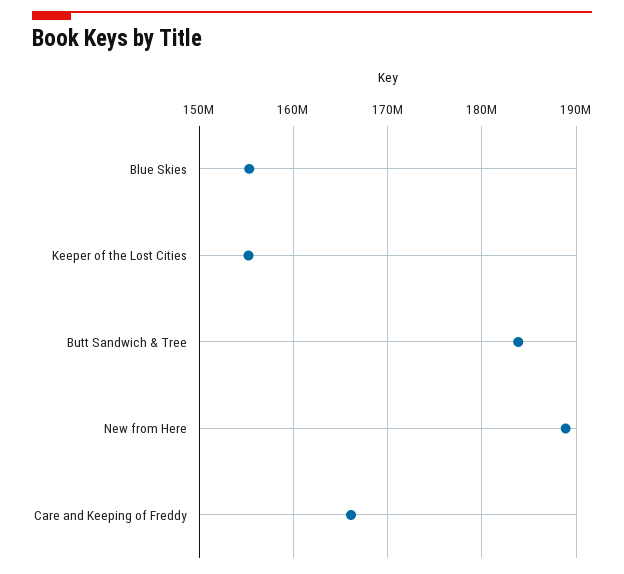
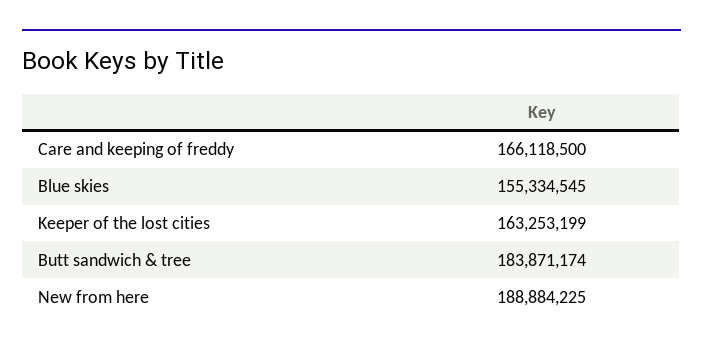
  {
    "Blue Skies": 155334545,
-   "Keeper of the Lost Cities": 155000000,
+   "Keeper of the Lost Cities": 163253199,
    "Butt Sandwich & Tree": 183871174,
    "New from Here": 188884225,
    "Care and Keeping of Freddy": 166118500
  }

